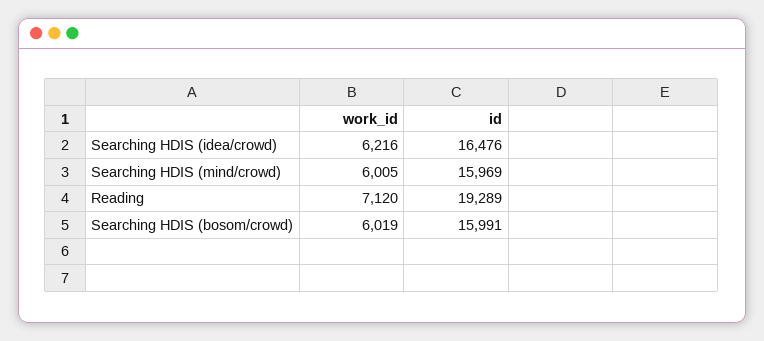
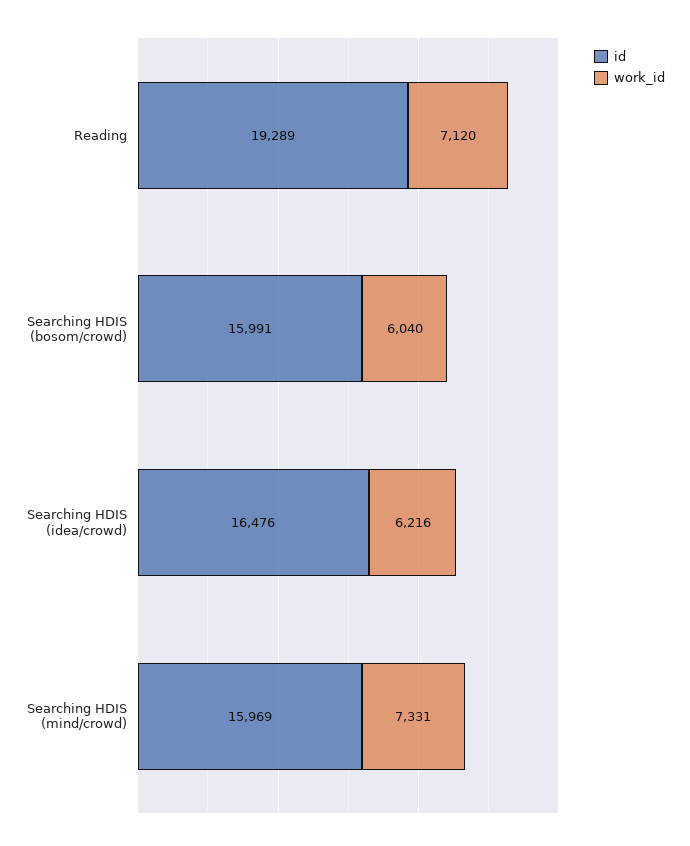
  {
    "work_id": {
      "Searching HDIS (idea/crowd)": 6216,
-     "Searching HDIS (mind/crowd)": 6005,
+     "Searching HDIS (mind/crowd)": 7331,
      "Reading": 7120,
-     "Searching HDIS (bosom/crowd)": 6019
+     "Searching HDIS (bosom/crowd)": 6040
    },
    "id": {
      "Searching HDIS (idea/crowd)": 16476,
      "Searching HDIS (mind/crowd)": 15969,
      "Reading": 19289,
      "Searching HDIS (bosom/crowd)": 15991
    }
  }

